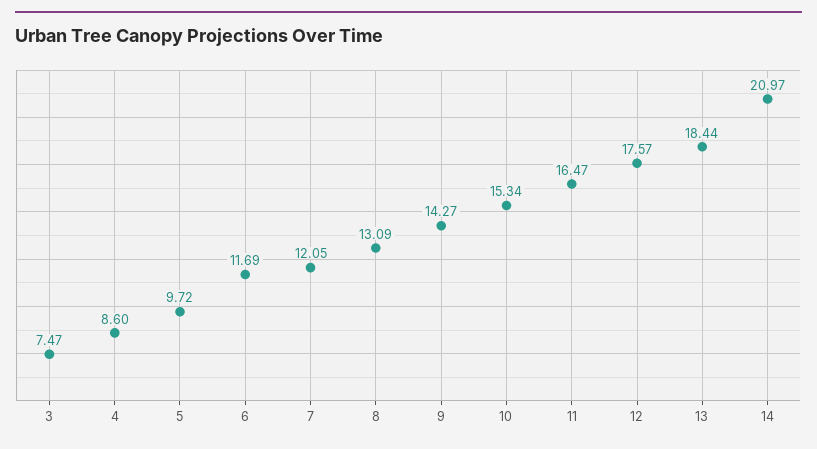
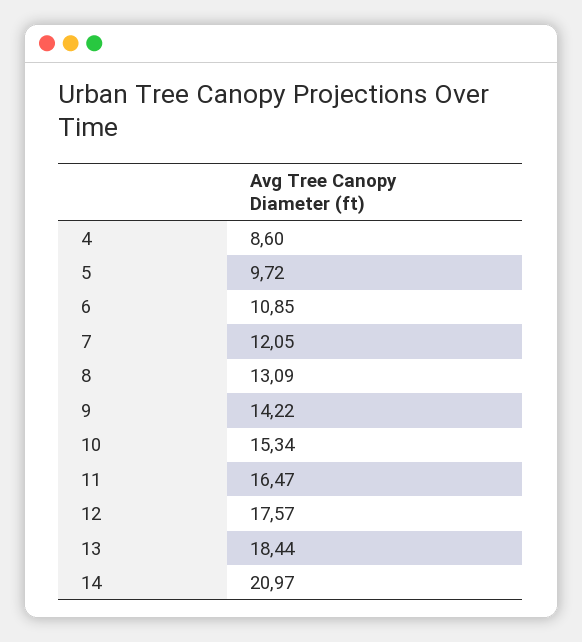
  {
-   "3": 7.47,
    "4": 8.6,
    "5": 9.72,
-   "6": 11.69,
+   "6": 10.85,
    "7": 12.05,
    "8": 13.09,
-   "9": 14.27,
+   "9": 14.22,
    "10": 15.34,
    "11": 16.47,
    "12": 17.57,
    "13": 18.44,
    "14": 20.97
  }

